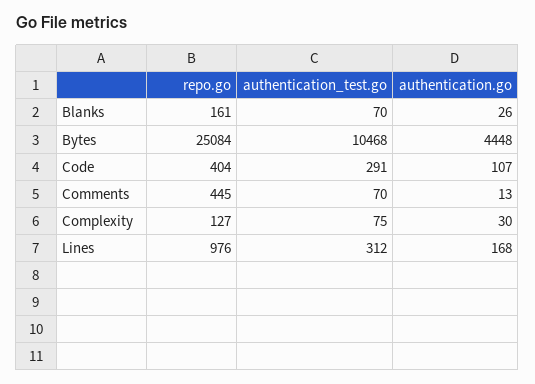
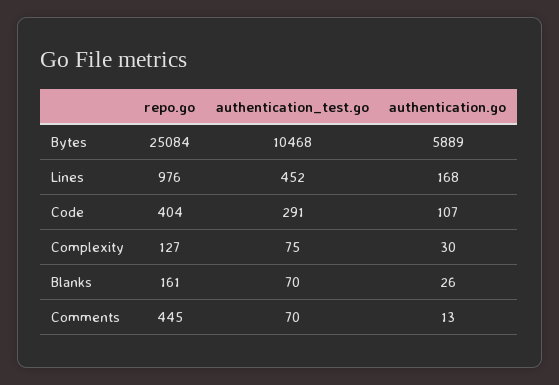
  {
    "repo.go": {
      "Blanks": 161,
      "Bytes": 25084,
      "Code": 404,
      "Comments": 445,
      "Complexity": 127,
      "Lines": 976
    },
    "authentication_test.go": {
      "Blanks": 70,
      "Bytes": 10468,
      "Code": 291,
      "Comments": 70,
      "Complexity": 75,
-     "Lines": 312
+     "Lines": 452
    },
    "authentication.go": {
      "Blanks": 26,
-     "Bytes": 4448,
+     "Bytes": 5889,
      "Code": 107,
      "Comments": 13,
      "Complexity": 30,
      "Lines": 168
    }
  }

